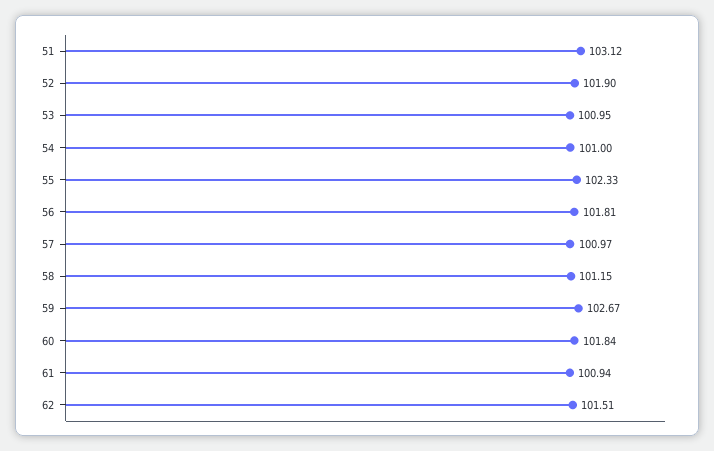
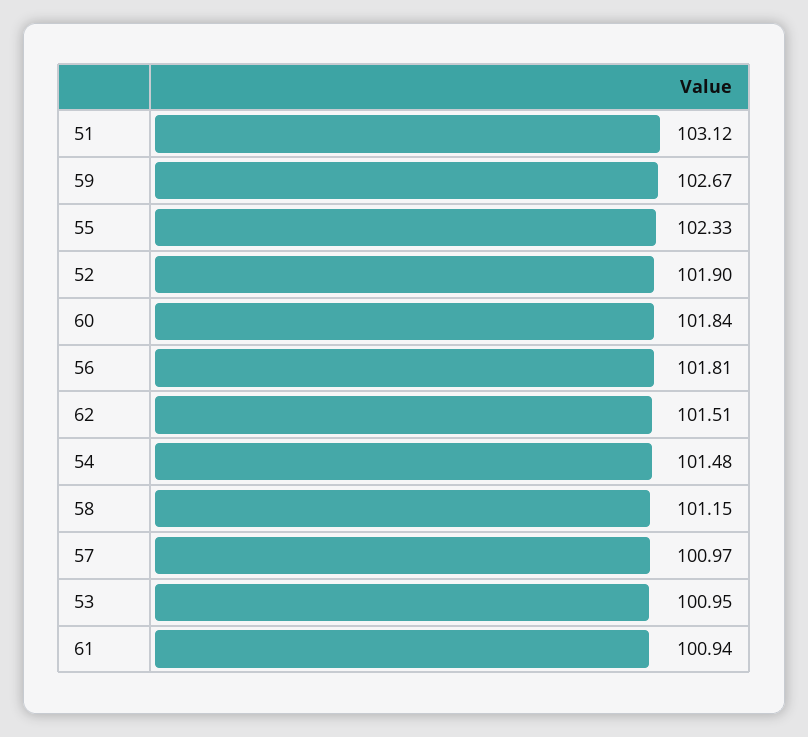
  {
    "51": 103.12,
    "52": 101.9,
    "53": 100.95,
-   "54": 101,
+   "54": 101.48,
    "55": 102.33,
    "56": 101.81,
    "57": 100.97,
    "58": 101.15,
    "59": 102.67,
    "60": 101.84,
    "61": 100.94,
    "62": 101.51
  }

